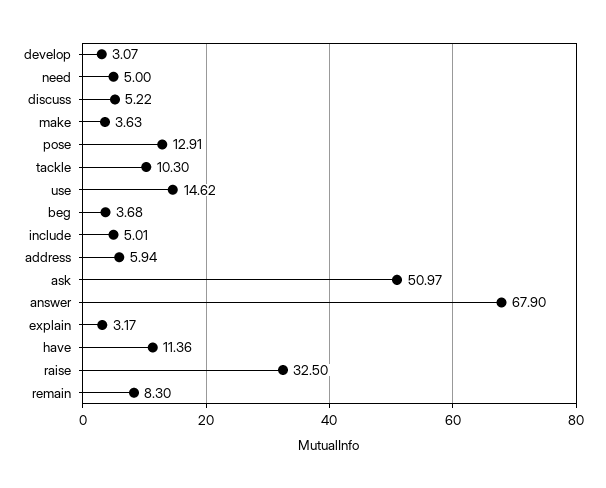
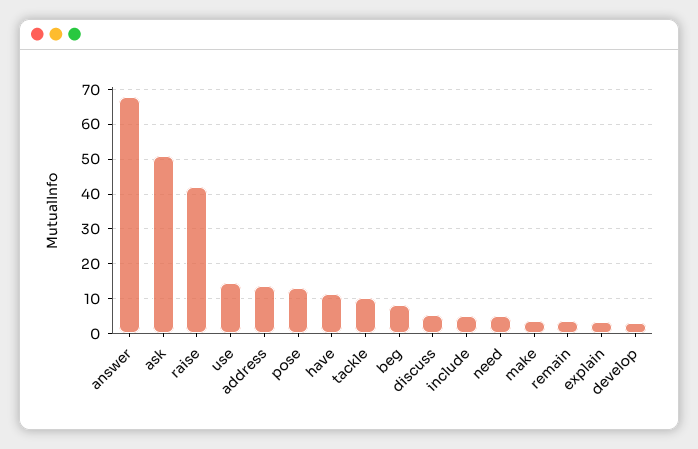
  {
    "develop": 3.07,
    "need": 5,
    "discuss": 5.22,
    "make": 3.63,
    "pose": 12.91,
    "tackle": 10.3,
    "use": 14.62,
-   "beg": 3.68,
+   "beg": 8,
    "include": 5.01,
-   "address": 5.94,
+   "address": 14,
    "ask": 50.97,
    "answer": 67.9,
    "explain": 3.17,
    "have": 11.36,
-   "raise": 32.5,
+   "raise": 42,
-   "remain": 8.3
+   "remain": 4
  }

